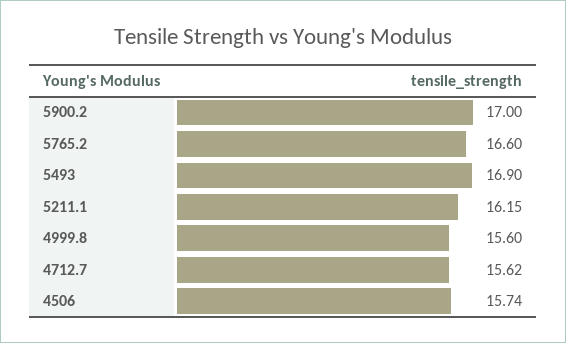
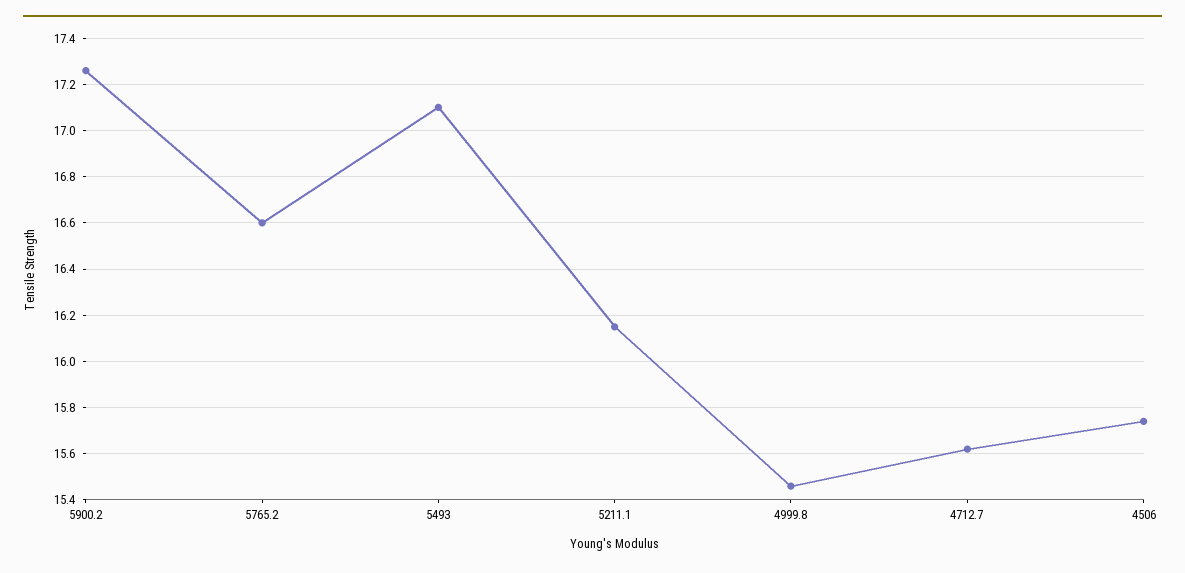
  {
-   "5900.2": 17,
+   "5900.2": 17.25,
    "5765.2": 16.6,
-   "5493": 16.9,
+   "5493": 17.1,
    "5211.1": 16.15,
-   "4999.8": 15.6,
+   "4999.8": 15.45,
    "4712.7": 15.62,
    "4506": 15.74
  }

